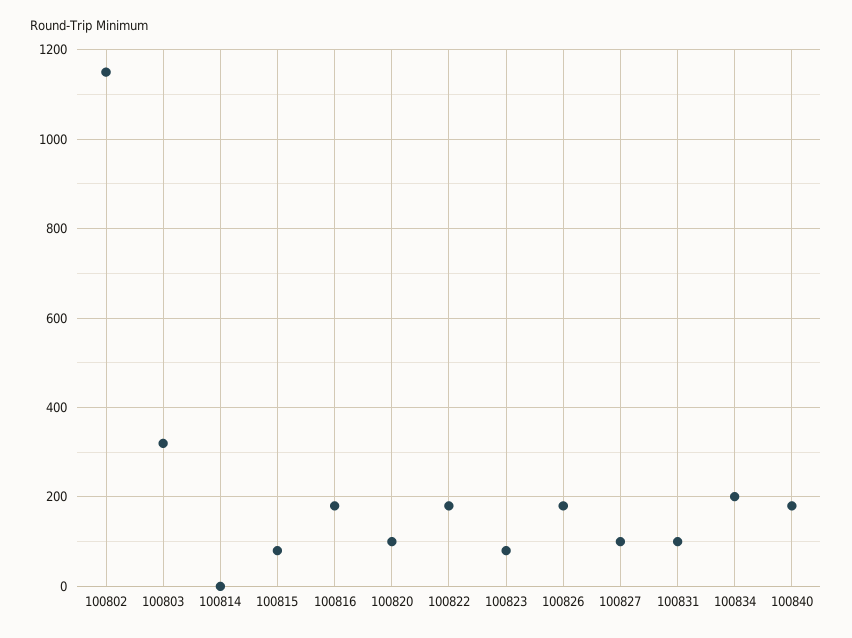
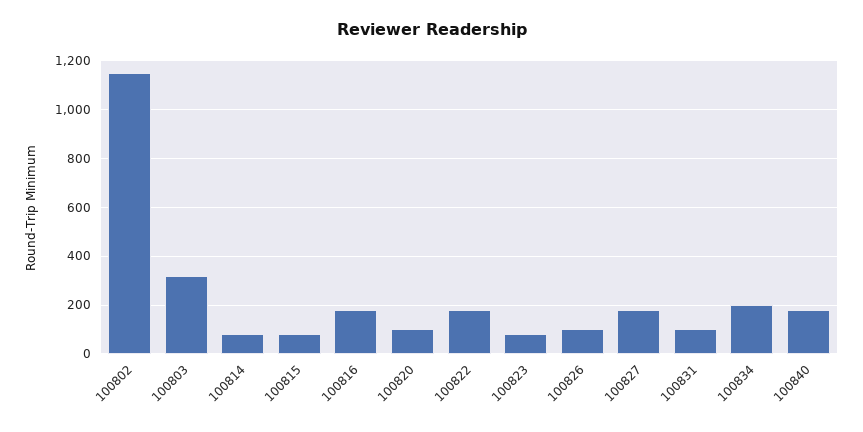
  {
    "100802": 1160,
    "100803": 320,
-   "100814": 0,
+   "100814": 75,
    "100815": 80,
    "100816": 180,
    "100820": 100,
    "100822": 180,
    "100823": 80,
-   "100826": 180,
+   "100826": 100,
-   "100827": 100,
+   "100827": 175,
    "100831": 100,
    "100834": 200,
    "100840": 180
  }

